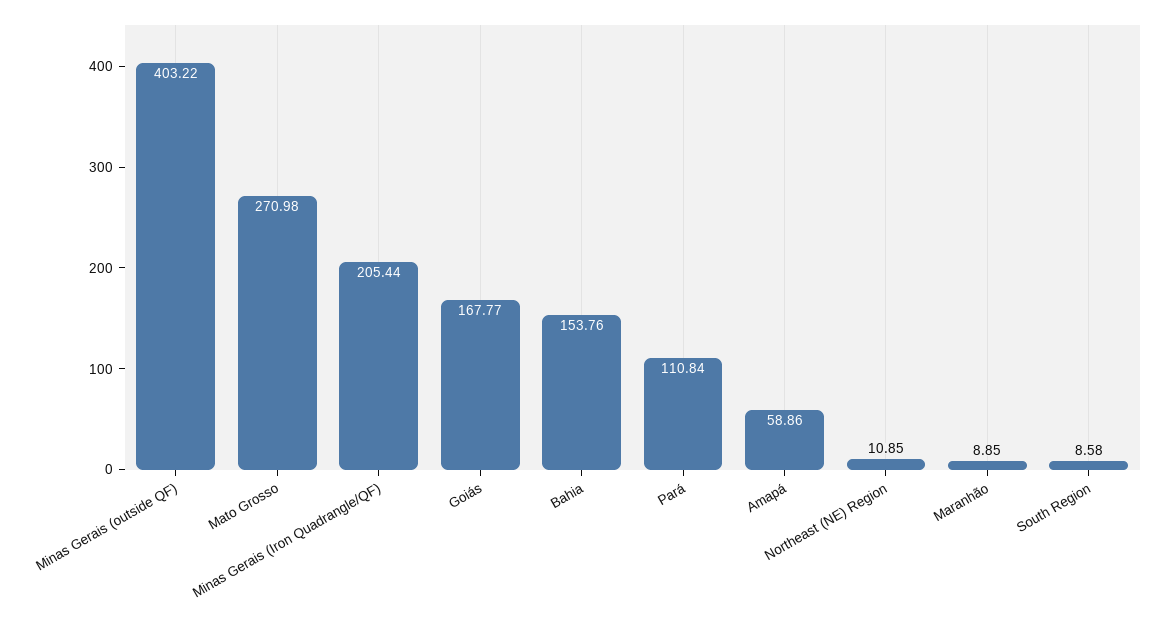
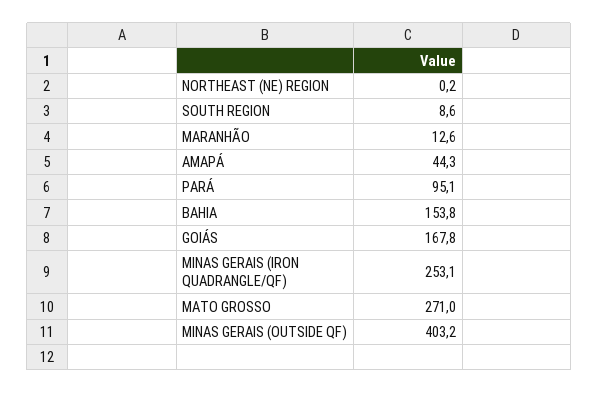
  {
    "Minas Gerais (outside QF)": 403.22,
    "Mato Grosso": 270.98,
-   "Minas Gerais (Iron Quadrangle/QF)": 205.44,
+   "Minas Gerais (Iron Quadrangle/QF)": 253.1,
    "Goiás": 167.77,
    "Bahia": 153.76,
-   "Pará": 110.84,
+   "Pará": 95.1,
-   "Amapá": 58.86,
+   "Amapá": 44.3,
-   "Northeast (NE) Region": 10.85,
+   "Northeast (NE) Region": 0.2,
-   "Maranhão": 8.85,
+   "Maranhão": 12.6,
    "South Region": 8.58
  }

